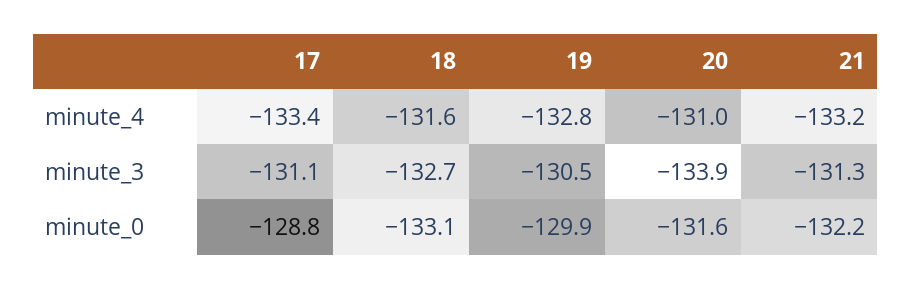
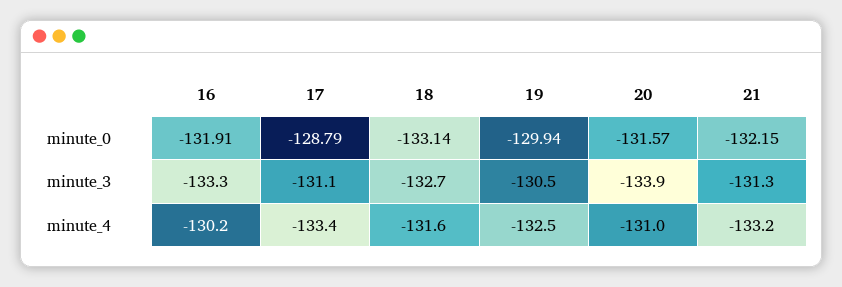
  {
    "17": {
      "minute_4": -133.4,
      "minute_3": -131.1,
      "minute_0": -128.79
    },
    "18": {
      "minute_4": -131.6,
      "minute_3": -132.7,
      "minute_0": -133.14
    },
    "19": {
-     "minute_4": -132.8,
+     "minute_4": -132.5,
      "minute_3": -130.5,
      "minute_0": -129.94
    },
    "20": {
      "minute_4": -131,
      "minute_3": -133.9,
      "minute_0": -131.57
    },
    "21": {
      "minute_4": -133.2,
      "minute_3": -131.3,
      "minute_0": -132.15
-   }
+   },
+   "16": {
+     "minute_0": -131.91,
+     "minute_3": -133.3,
+     "minute_4": -130.2
+   }
  }

